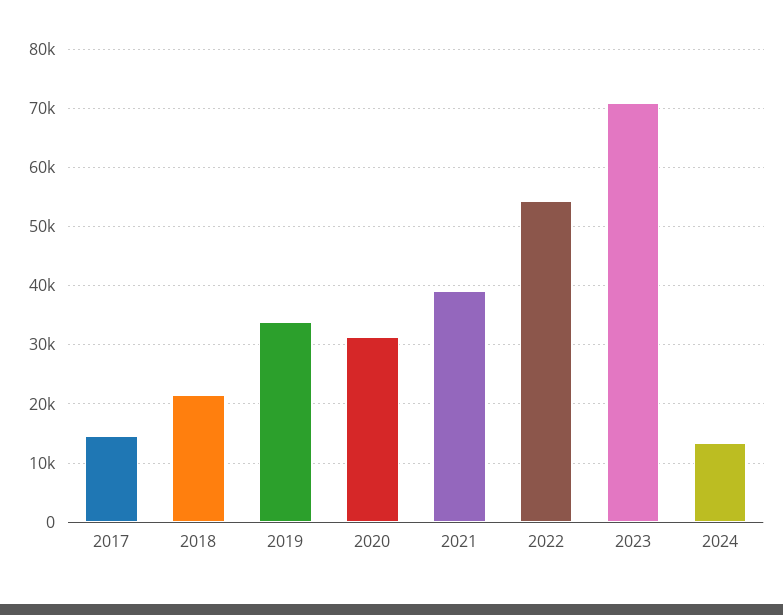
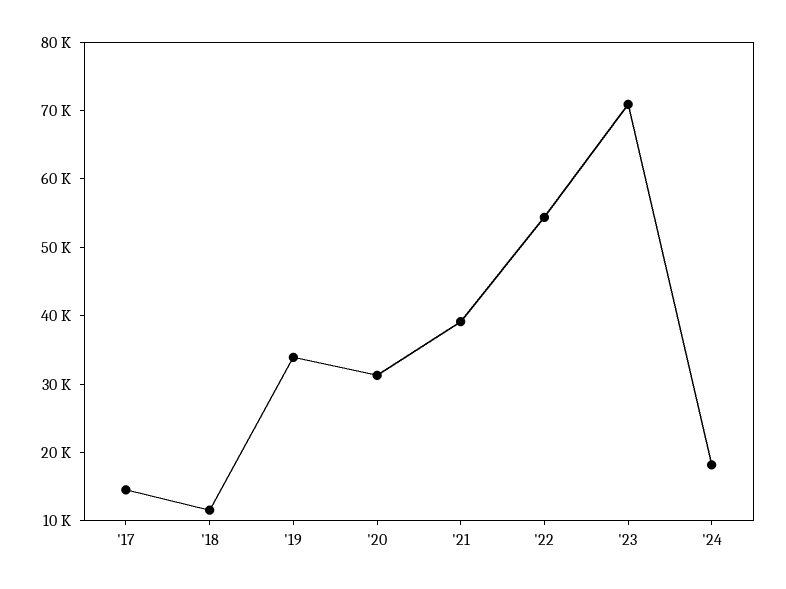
  {
    "2017": 14000,
-   "2018": 22000,
+   "2018": 12000,
    "2019": 34000,
    "2020": 32000,
    "2021": 40000,
    "2022": 54000,
    "2023": 70000,
-   "2024": 14000
+   "2024": 18000
  }

